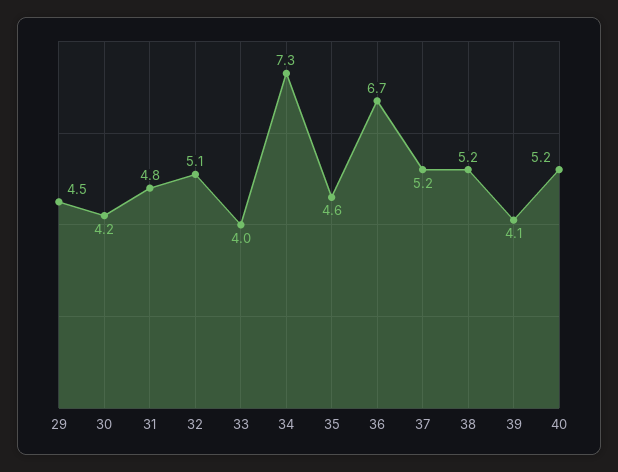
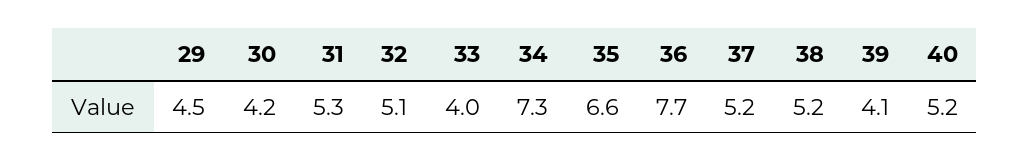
  {
    "29": 4.5,
    "30": 4.2,
-   "31": 4.8,
+   "31": 5.3,
    "32": 5.1,
    "33": 4,
    "34": 7.3,
-   "35": 4.6,
+   "35": 6.6,
-   "36": 6.7,
+   "36": 7.7,
    "37": 5.2,
    "38": 5.2,
    "39": 4.1,
    "40": 5.2
  }

